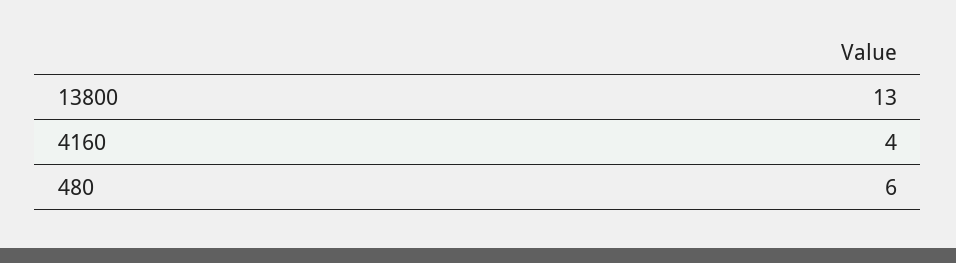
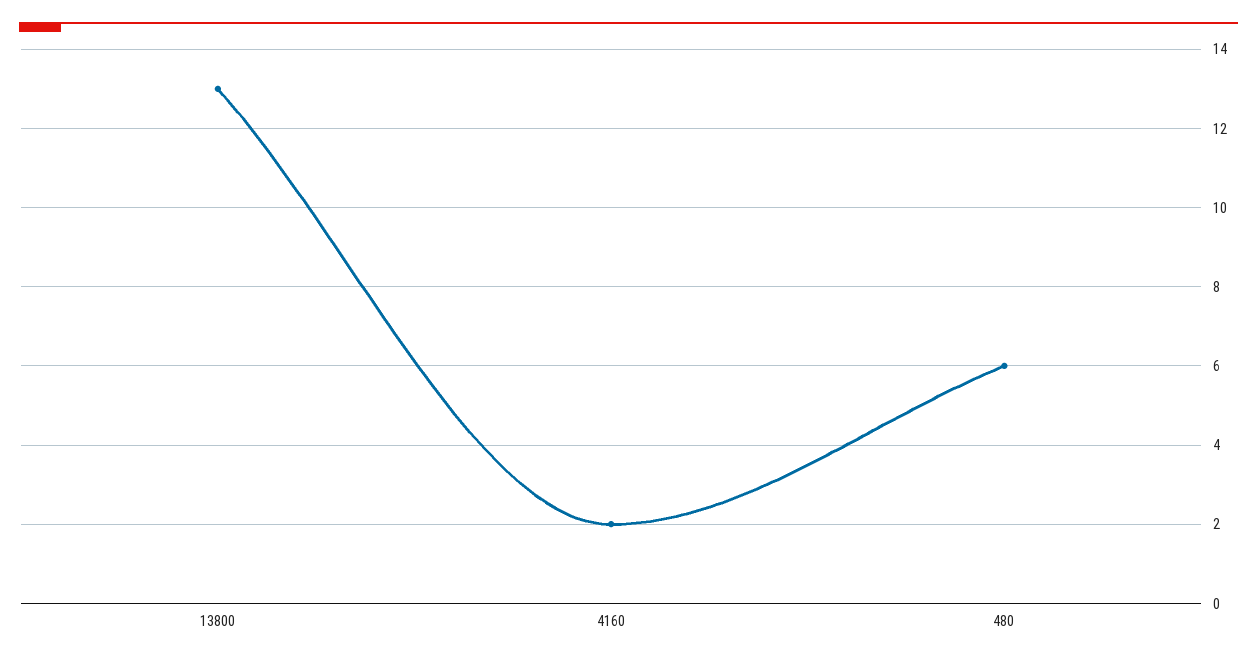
  {
    "13800": 13,
-   "4160": 4,
+   "4160": 2,
    "480": 6
  }

